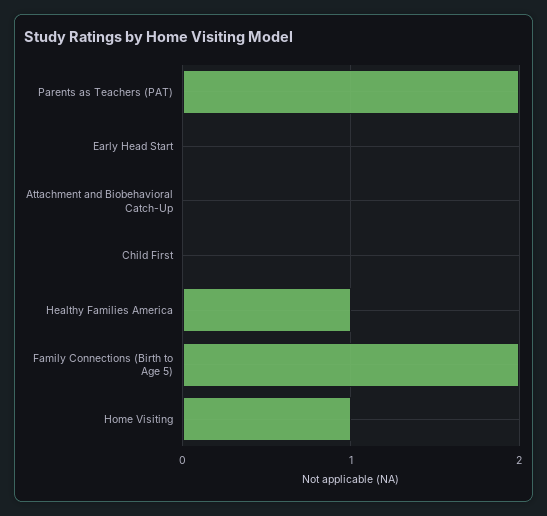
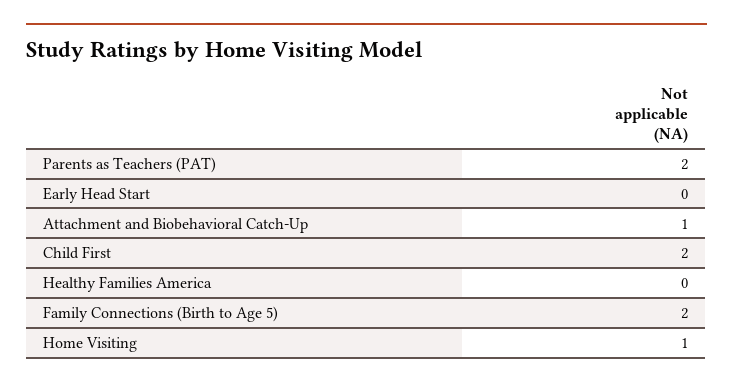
  {
    "Parents as Teachers (PAT)": 2,
    "Early Head Start": 0,
-   "Attachment and Biobehavioral Catch-Up": 0,
+   "Attachment and Biobehavioral Catch-Up": 1,
-   "Child First": 0,
+   "Child First": 2,
-   "Healthy Families America": 1,
+   "Healthy Families America": 0,
    "Family Connections (Birth to Age 5)": 2,
    "Home Visiting": 1
  }

